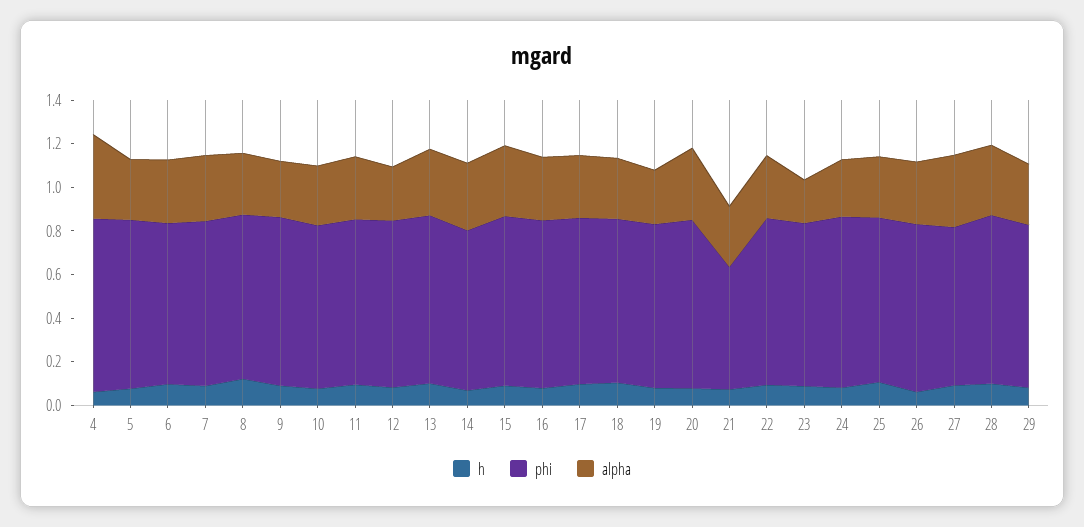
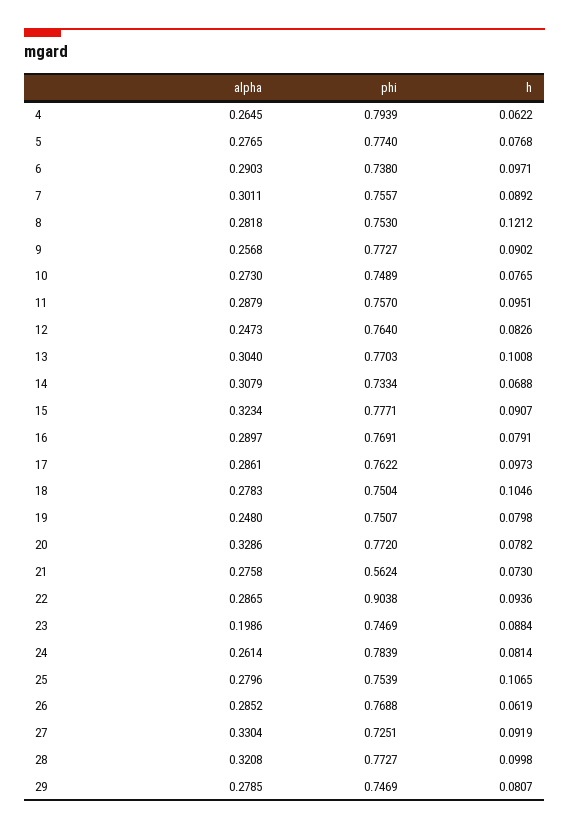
  {
    "h": {
      "4": 0.0622,
      "5": 0.0768,
      "6": 0.0971,
      "7": 0.0892,
      "8": 0.1212,
      "9": 0.0902,
      "10": 0.0765,
      "11": 0.0951,
      "12": 0.0826,
      "13": 0.1008,
      "14": 0.0688,
      "15": 0.0907,
      "16": 0.0791,
      "17": 0.0973,
      "18": 0.1046,
      "19": 0.0798,
      "20": 0.0782,
      "21": 0.073,
      "22": 0.0936,
      "23": 0.0884,
      "24": 0.0814,
      "25": 0.1065,
      "26": 0.0619,
      "27": 0.0919,
      "28": 0.0998,
      "29": 0.0807
    },
    "phi": {
      "4": 0.7939,
      "5": 0.774,
      "6": 0.738,
      "7": 0.7557,
      "8": 0.753,
      "9": 0.7727,
      "10": 0.7489,
      "11": 0.757,
      "12": 0.764,
      "13": 0.7703,
      "14": 0.7334,
      "15": 0.7771,
      "16": 0.7691,
      "17": 0.7622,
      "18": 0.7504,
      "19": 0.7507,
      "20": 0.772,
      "21": 0.5624,
-     "22": 0.75,
+     "22": 0.9038,
      "23": 0.7469,
      "24": 0.7839,
      "25": 0.7539,
      "26": 0.7688,
      "27": 0.7251,
      "28": 0.7727,
      "29": 0.7469
    },
    "alpha": {
-     "4": 0.4,
+     "4": 0.2645,
      "5": 0.2765,
      "6": 0.2903,
      "7": 0.3011,
      "8": 0.2818,
      "9": 0.2568,
      "10": 0.273,
      "11": 0.2879,
      "12": 0.2473,
      "13": 0.304,
      "14": 0.3079,
      "15": 0.3234,
      "16": 0.2897,
      "17": 0.2861,
      "18": 0.2783,
      "19": 0.248,
      "20": 0.3286,
      "21": 0.2758,
      "22": 0.2865,
      "23": 0.1986,
      "24": 0.2614,
      "25": 0.2796,
      "26": 0.2852,
      "27": 0.3304,
      "28": 0.3208,
      "29": 0.2785
    }
  }

